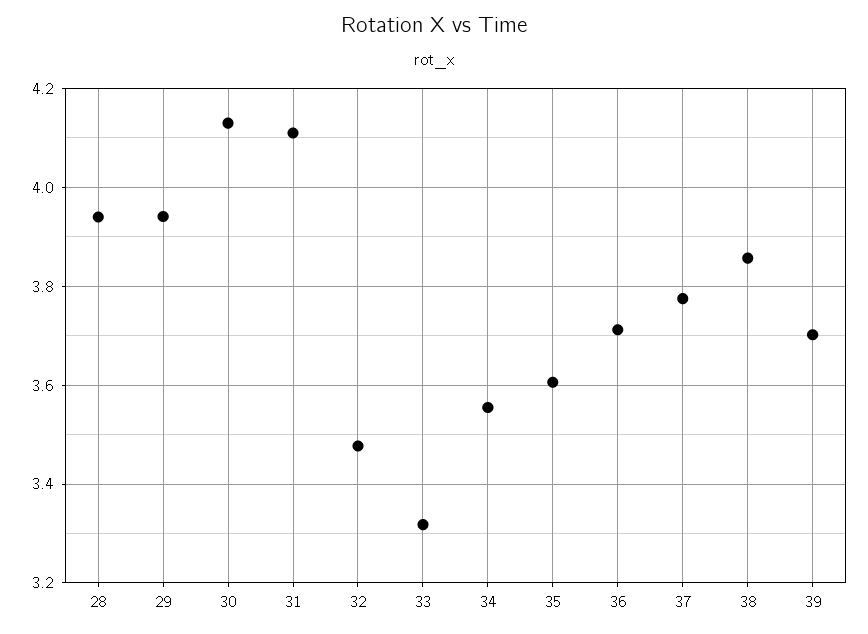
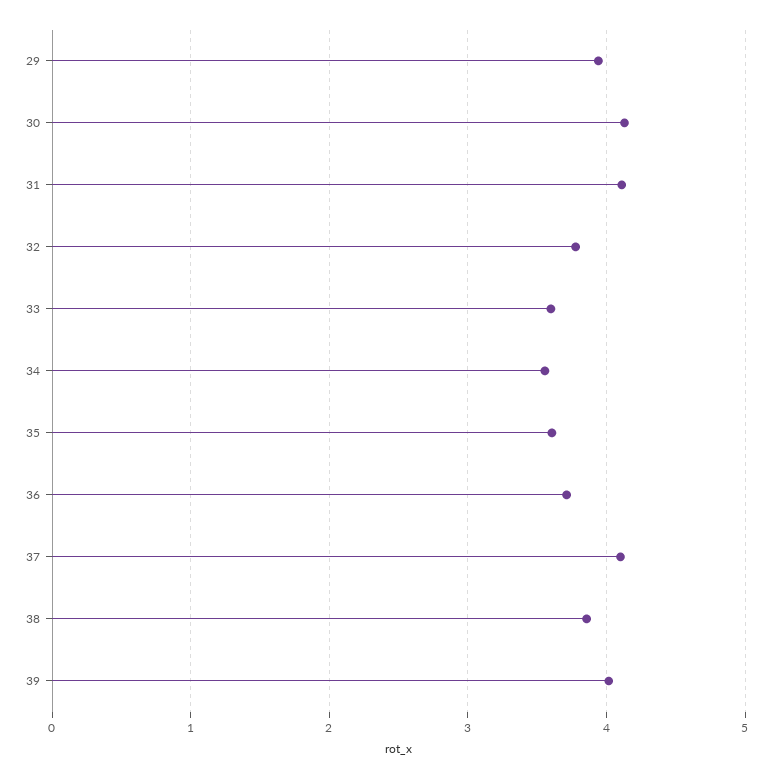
  {
-   "28": 3.94,
    "29": 3.94,
    "30": 4.14,
    "31": 4.12,
-   "32": 3.48,
+   "32": 3.8,
-   "33": 3.32,
+   "33": 3.6,
    "34": 3.56,
    "35": 3.6,
    "36": 3.72,
-   "37": 3.78,
+   "37": 4.1,
    "38": 3.86,
-   "39": 3.7
+   "39": 4
  }

